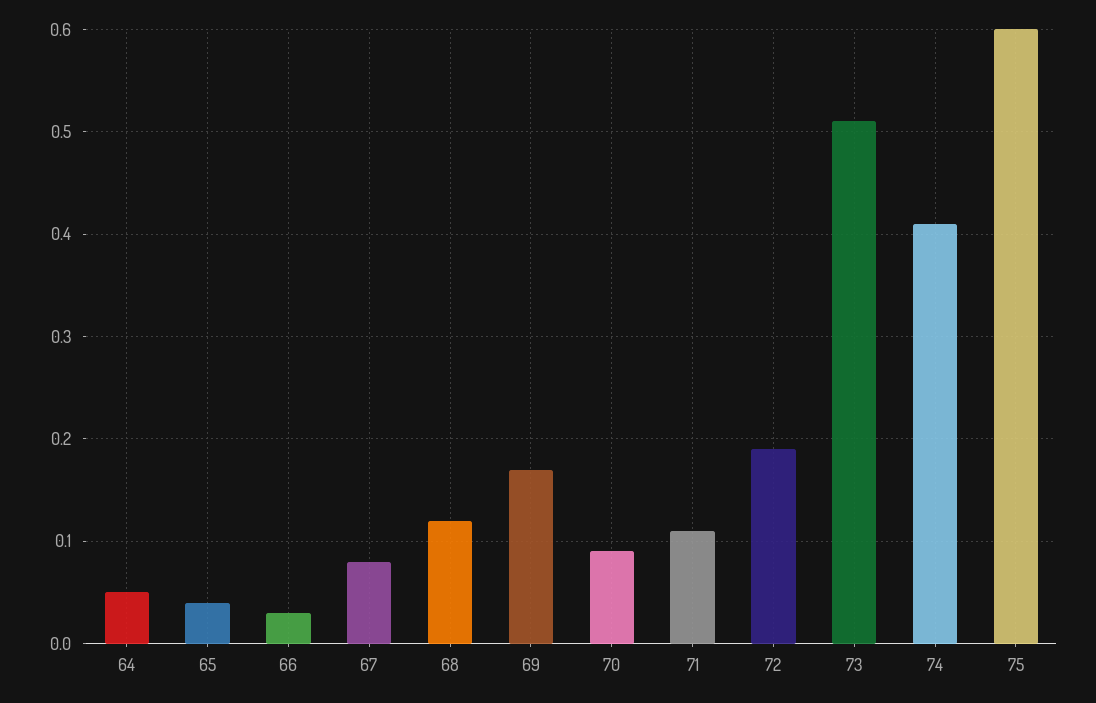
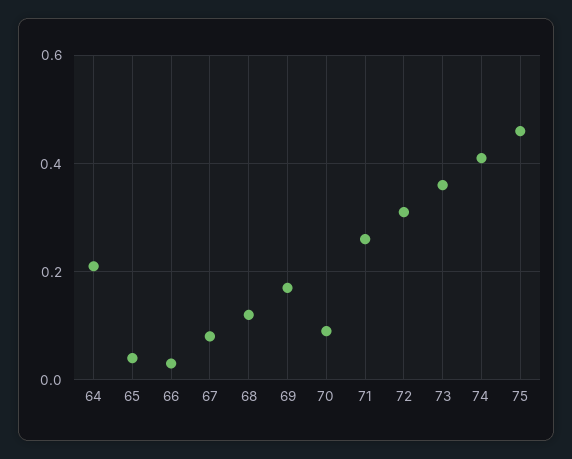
  {
-   "64": 0.05,
+   "64": 0.2,
    "65": 0.04,
    "66": 0.03,
    "67": 0.08,
    "68": 0.12,
    "69": 0.17,
    "70": 0.09,
-   "71": 0.11,
+   "71": 0.25,
-   "72": 0.19,
+   "72": 0.3,
-   "73": 0.51,
+   "73": 0.35,
    "74": 0.41,
-   "75": 0.6
+   "75": 0.45
  }

